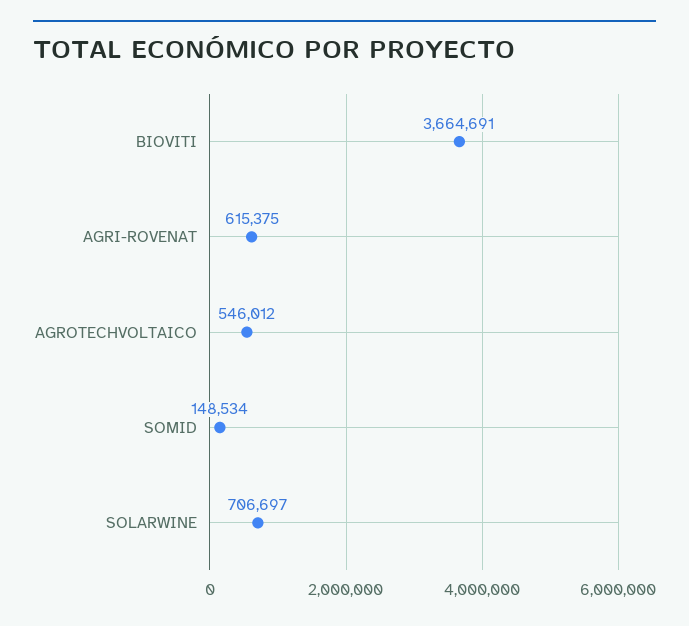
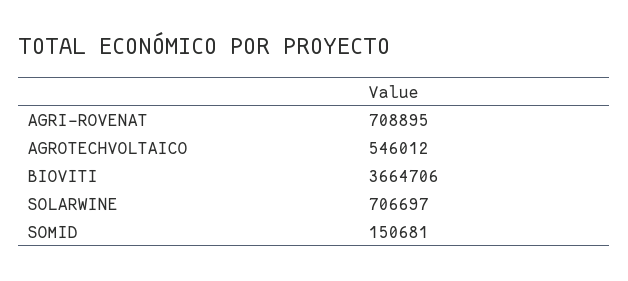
  {
-   "BIOVITI": 3664691,
+   "BIOVITI": 3664706,
-   "AGRI-ROVENAT": 615375,
+   "AGRI-ROVENAT": 708895,
    "AGROTECHVOLTAICO": 546012,
-   "SOMID": 148534,
+   "SOMID": 150681,
    "SOLARWINE": 706697
  }

